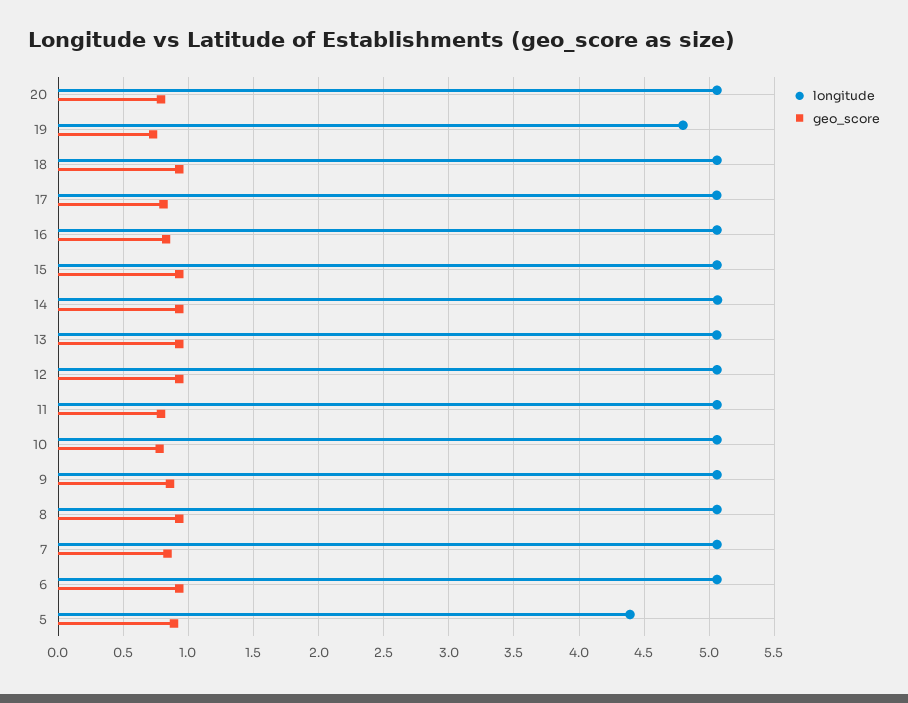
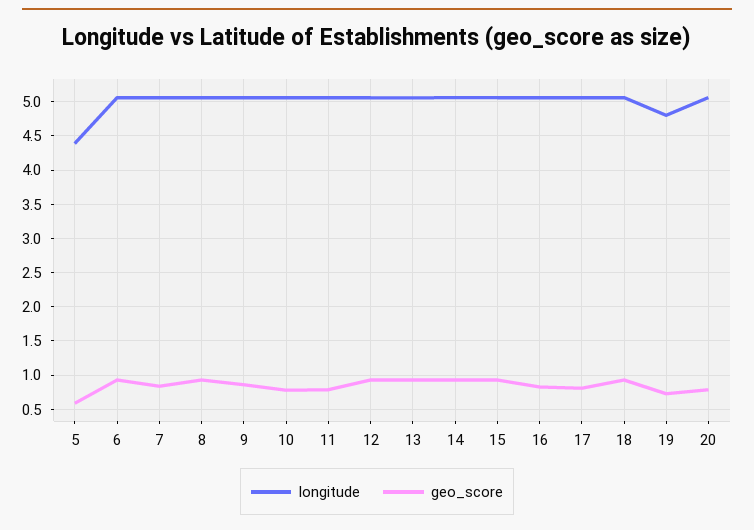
  {
    "longitude": {
      "20": 5.05,
      "19": 4.8,
      "18": 5.05,
      "17": 5.05,
      "16": 5.05,
      "15": 5.05,
      "14": 5.05,
      "13": 5.05,
      "12": 5.05,
      "11": 5.05,
      "10": 5.05,
      "9": 5.05,
      "8": 5.05,
      "7": 5.05,
      "6": 5.05,
      "5": 4.4
    },
    "geo_score": {
      "20": 0.8,
      "19": 0.75,
      "18": 0.95,
      "17": 0.8,
      "16": 0.85,
      "15": 0.95,
      "14": 0.95,
      "13": 0.95,
      "12": 0.95,
      "11": 0.8,
      "10": 0.8,
      "9": 0.85,
      "8": 0.95,
      "7": 0.85,
      "6": 0.95,
-     "5": 0.9
+     "5": 0.6
    }
  }

